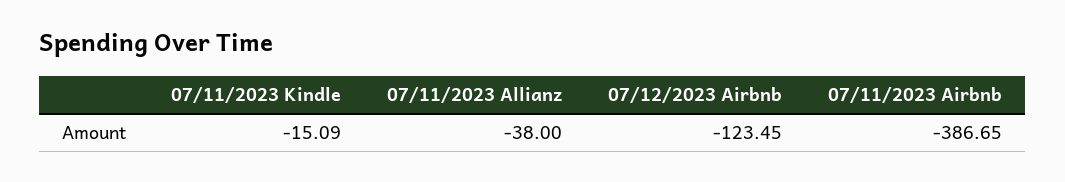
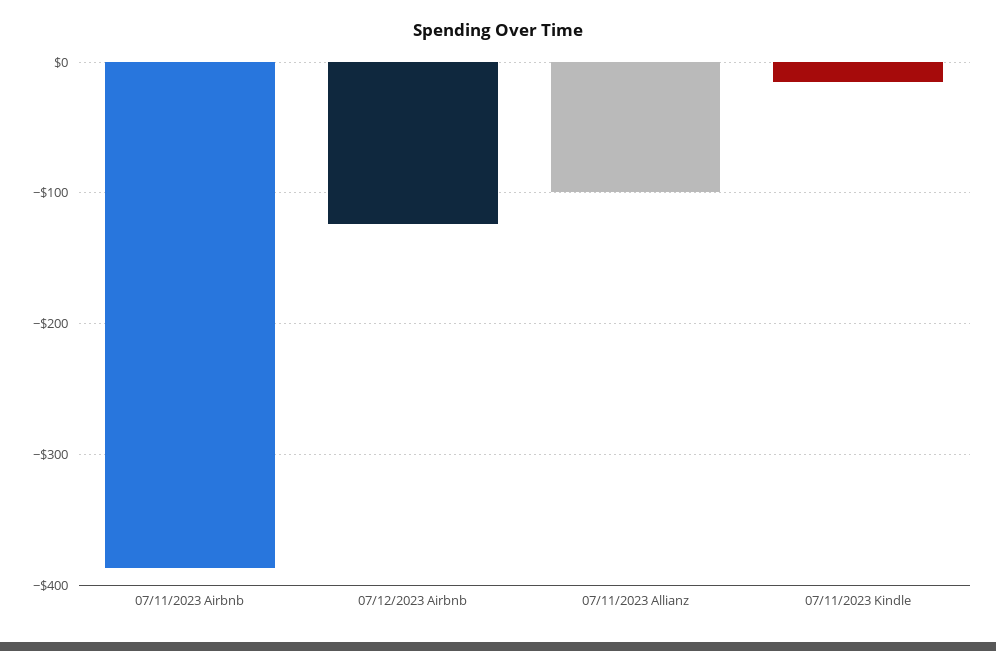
  {
    "07/11/2023 Kindle": -15.09,
-   "07/11/2023 Allianz": -38,
+   "07/11/2023 Allianz": -100,
    "07/12/2023 Airbnb": -123.45,
    "07/11/2023 Airbnb": -386.65
  }

